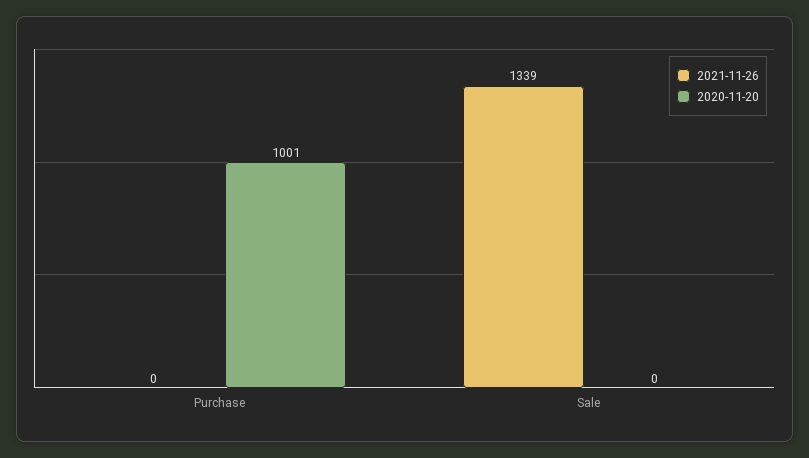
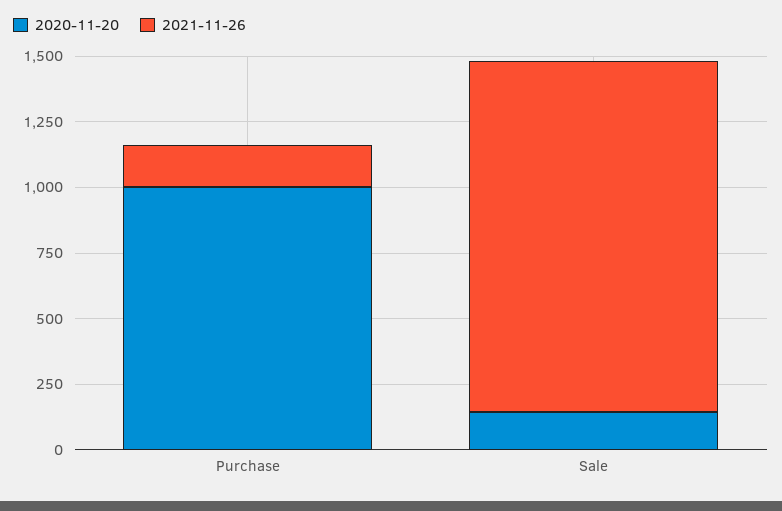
  {
    "2021-11-26": {
-     "Purchase": 0,
+     "Purchase": 150,
      "Sale": 1339
    },
    "2020-11-20": {
      "Purchase": 1001,
-     "Sale": 0
+     "Sale": 150
    }
  }

